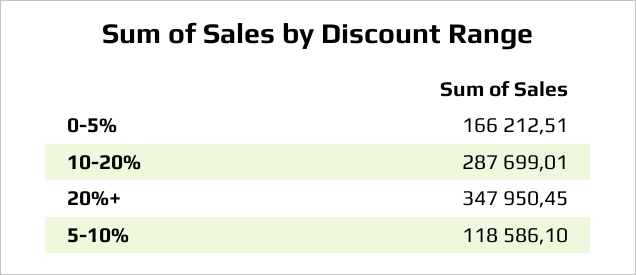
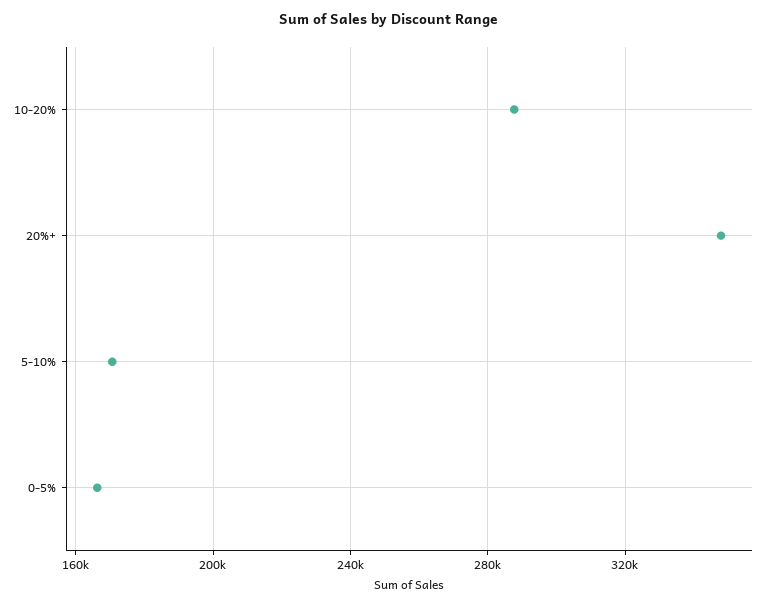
  {
    "0-5%": 166212.51,
    "10-20%": 287699.01,
    "20%+": 347950.45,
-   "5-10%": 118586.1
+   "5-10%": 170000
  }

